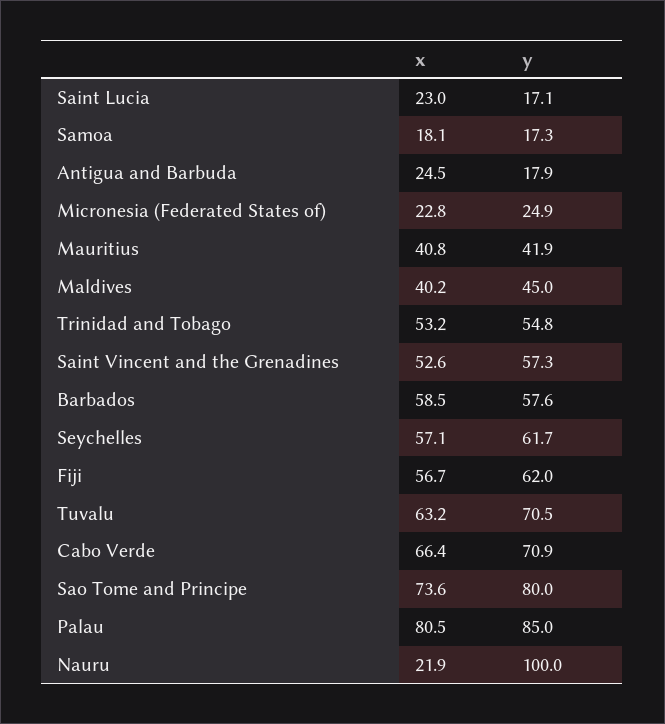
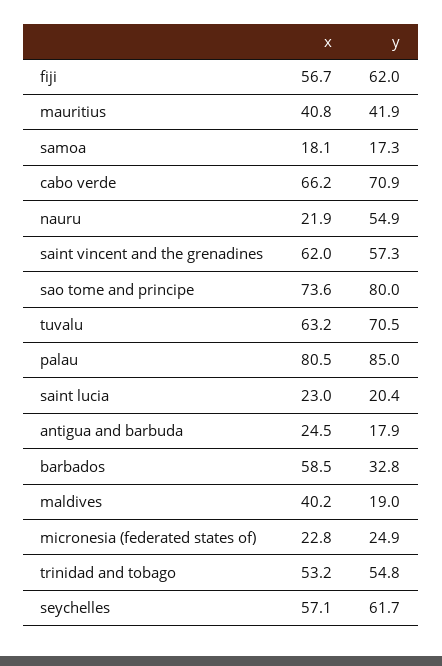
  {
    "x": {
      "Saint Lucia": 23,
      "Samoa": 18.1,
      "Antigua and Barbuda": 24.5,
      "Micronesia (Federated States of)": 22.8,
      "Mauritius": 40.8,
      "Maldives": 40.2,
      "Trinidad and Tobago": 53.2,
-     "Saint Vincent and the Grenadines": 52.6,
+     "Saint Vincent and the Grenadines": 62,
      "Barbados": 58.5,
      "Seychelles": 57.1,
      "Fiji": 56.7,
      "Tuvalu": 63.2,
-     "Cabo Verde": 66.4,
+     "Cabo Verde": 66.2,
      "Sao Tome and Principe": 73.6,
      "Palau": 80.5,
      "Nauru": 21.9
    },
    "y": {
-     "Saint Lucia": 17.1,
+     "Saint Lucia": 20.4,
      "Samoa": 17.3,
      "Antigua and Barbuda": 17.9,
      "Micronesia (Federated States of)": 24.9,
      "Mauritius": 41.9,
-     "Maldives": 45,
+     "Maldives": 19,
      "Trinidad and Tobago": 54.8,
      "Saint Vincent and the Grenadines": 57.3,
-     "Barbados": 57.6,
+     "Barbados": 32.8,
      "Seychelles": 61.7,
      "Fiji": 62,
      "Tuvalu": 70.5,
      "Cabo Verde": 70.9,
      "Sao Tome and Principe": 80,
      "Palau": 85,
-     "Nauru": 100
+     "Nauru": 54.9
    }
  }

